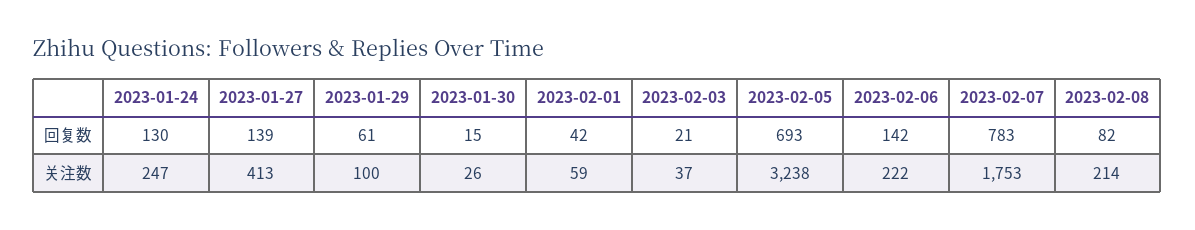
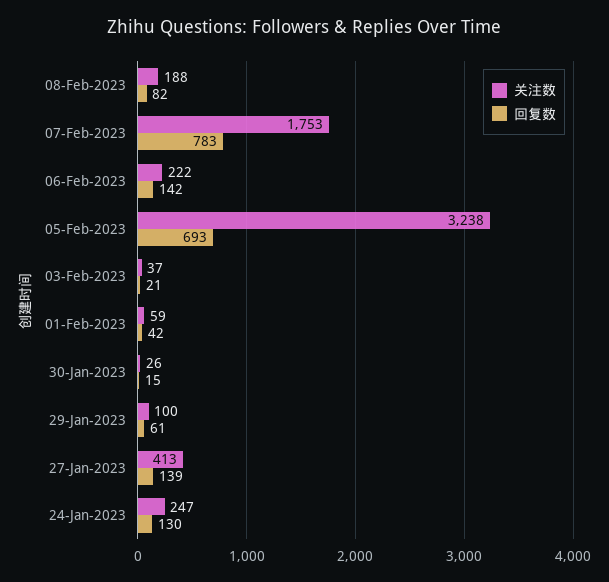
  {
    "回复数": {
      "2023-01-24": 130,
      "2023-01-27": 139,
      "2023-01-29": 61,
      "2023-01-30": 15,
      "2023-02-01": 42,
      "2023-02-03": 21,
      "2023-02-05": 693,
      "2023-02-06": 142,
      "2023-02-07": 783,
      "2023-02-08": 82
    },
    "关注数": {
      "2023-01-24": 247,
      "2023-01-27": 413,
      "2023-01-29": 100,
      "2023-01-30": 26,
      "2023-02-01": 59,
      "2023-02-03": 37,
      "2023-02-05": 3238,
      "2023-02-06": 222,
      "2023-02-07": 1753,
-     "2023-02-08": 214
+     "2023-02-08": 188
    }
  }

